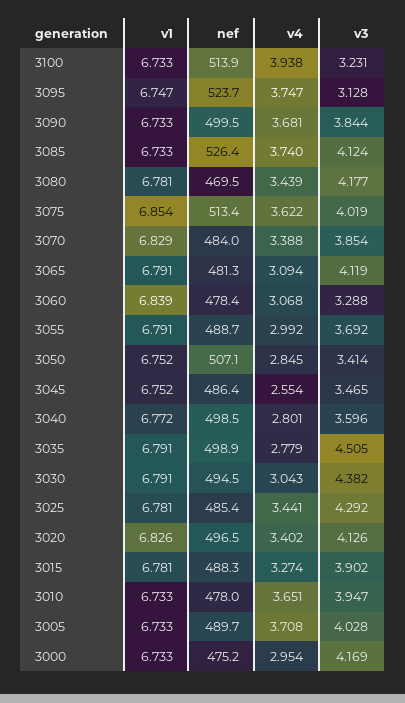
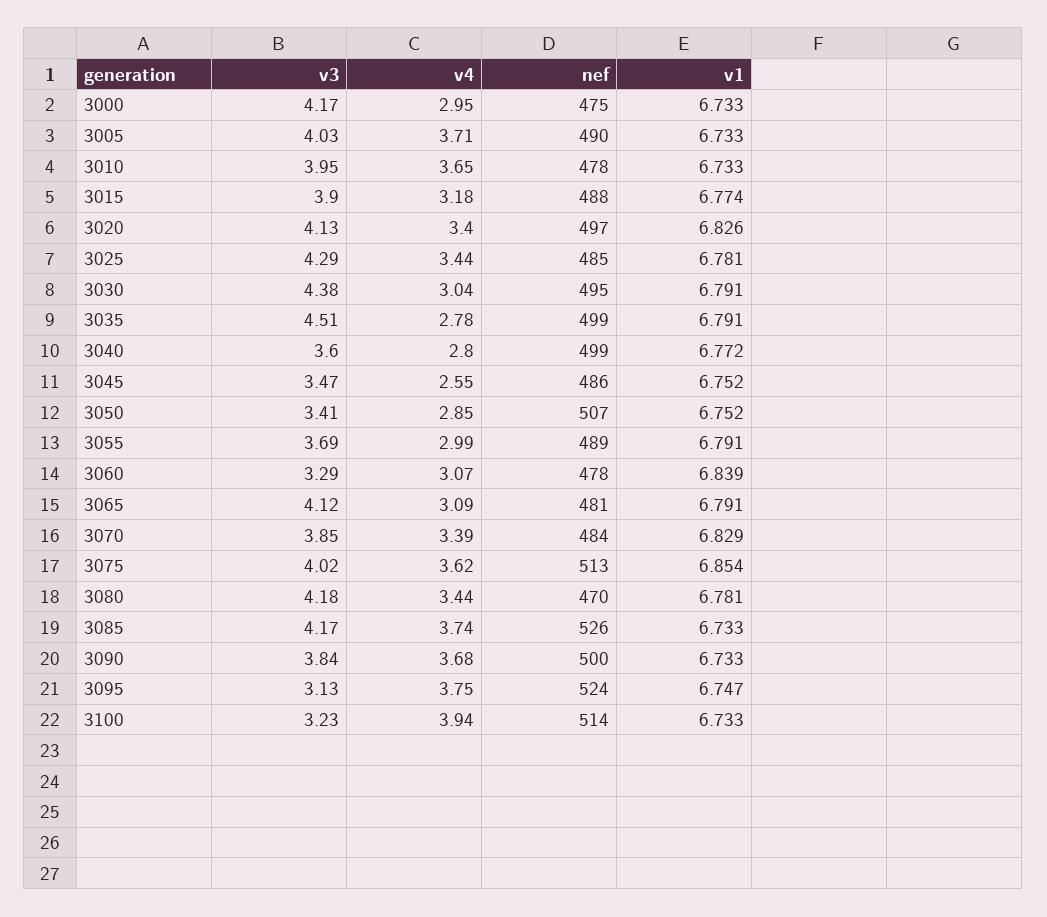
  {
    "v1": {
      "3100": 6.733,
      "3095": 6.747,
      "3090": 6.733,
      "3085": 6.733,
      "3080": 6.781,
      "3075": 6.854,
      "3070": 6.829,
      "3065": 6.791,
      "3060": 6.839,
      "3055": 6.791,
      "3050": 6.752,
      "3045": 6.752,
      "3040": 6.772,
      "3035": 6.791,
      "3030": 6.791,
      "3025": 6.781,
      "3020": 6.826,
-     "3015": 6.781,
+     "3015": 6.774,
      "3010": 6.733,
      "3005": 6.733,
      "3000": 6.733
    },
    "nef": {
      "3100": 513.9,
      "3095": 523.7,
      "3090": 499.5,
      "3085": 526.4,
      "3080": 469.5,
      "3075": 513.4,
      "3070": 484,
      "3065": 481.3,
      "3060": 478.4,
      "3055": 488.7,
      "3050": 507.1,
      "3045": 486.4,
      "3040": 498.5,
      "3035": 498.9,
      "3030": 494.5,
      "3025": 485.4,
      "3020": 496.5,
      "3015": 488.3,
      "3010": 478,
      "3005": 489.7,
      "3000": 475.2
    },
    "v4": {
      "3100": 3.938,
      "3095": 3.747,
      "3090": 3.681,
      "3085": 3.74,
      "3080": 3.439,
      "3075": 3.622,
      "3070": 3.388,
      "3065": 3.094,
      "3060": 3.068,
      "3055": 2.992,
      "3050": 2.845,
      "3045": 2.554,
      "3040": 2.801,
      "3035": 2.779,
      "3030": 3.043,
      "3025": 3.441,
      "3020": 3.402,
-     "3015": 3.274,
+     "3015": 3.18,
      "3010": 3.651,
      "3005": 3.708,
      "3000": 2.954
    },
    "v3": {
      "3100": 3.231,
      "3095": 3.128,
      "3090": 3.844,
-     "3085": 4.124,
+     "3085": 4.17,
      "3080": 4.177,
      "3075": 4.019,
      "3070": 3.854,
      "3065": 4.119,
      "3060": 3.288,
      "3055": 3.692,
      "3050": 3.414,
      "3045": 3.465,
      "3040": 3.596,
      "3035": 4.505,
      "3030": 4.382,
      "3025": 4.292,
      "3020": 4.126,
      "3015": 3.902,
      "3010": 3.947,
      "3005": 4.028,
      "3000": 4.169
    }
  }

